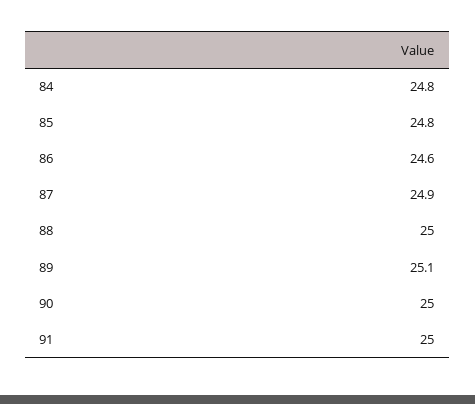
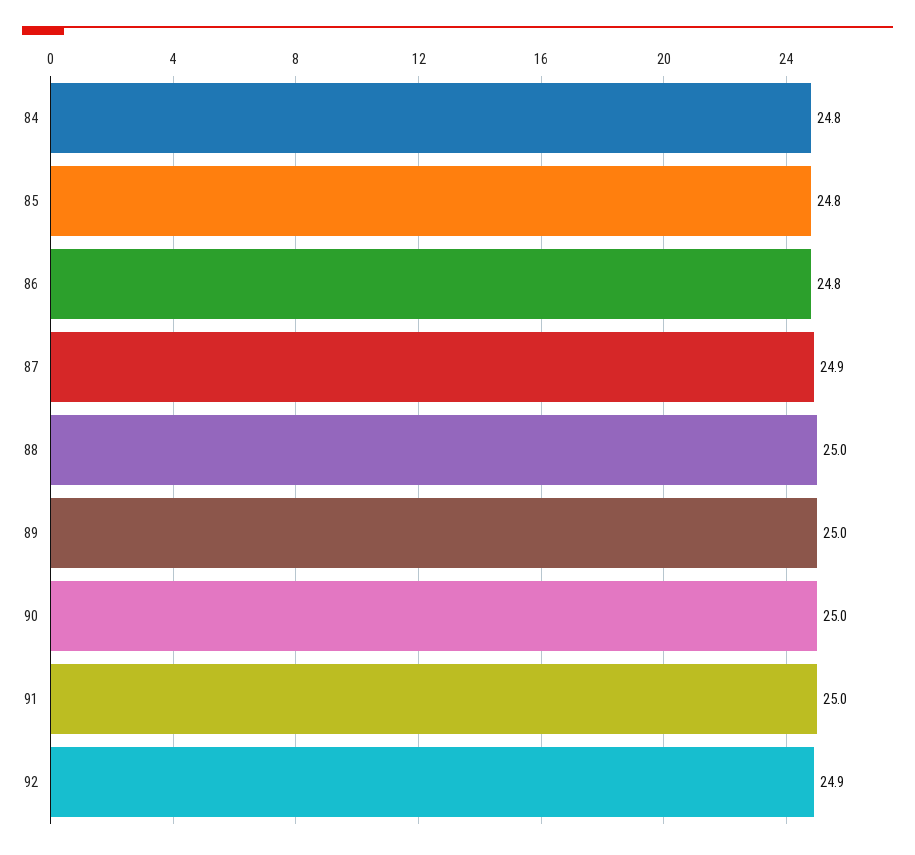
  {
    "84": 24.8,
    "85": 24.8,
-   "86": 24.6,
+   "86": 24.8,
    "87": 24.9,
    "88": 25,
-   "89": 25.1,
+   "89": 25,
    "90": 25,
-   "91": 25
+   "91": 25,
+   "92": 24.9
  }

